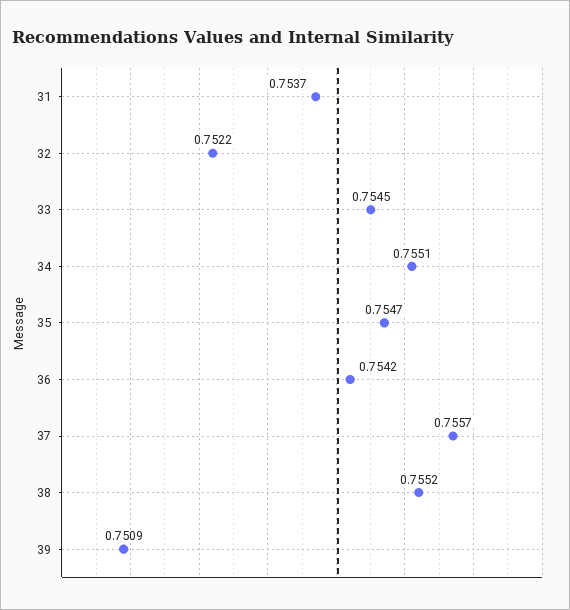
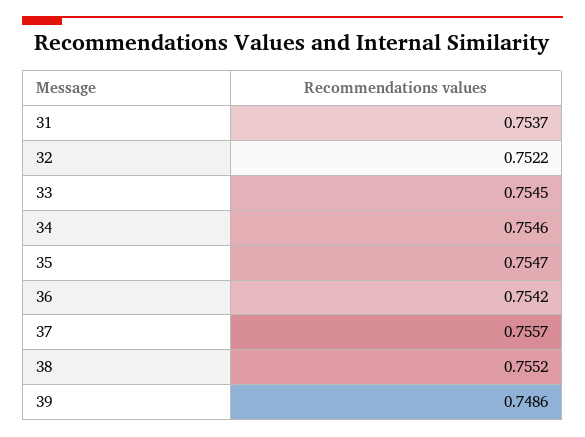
  {
    "31": 0.7537,
    "32": 0.7522,
    "33": 0.7545,
-   "34": 0.7551,
+   "34": 0.7546,
    "35": 0.7547,
    "36": 0.7542,
    "37": 0.7557,
    "38": 0.7552,
-   "39": 0.7509
+   "39": 0.7486
  }

